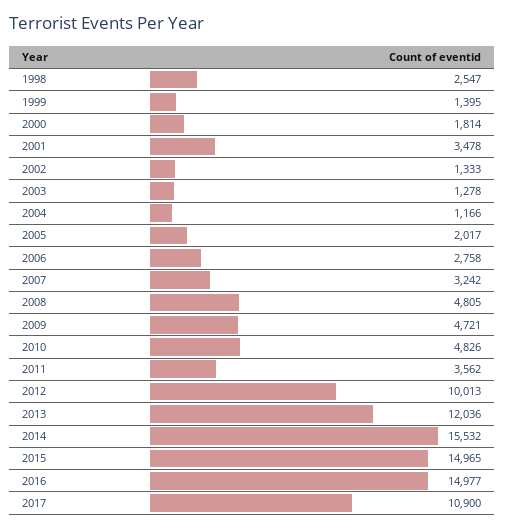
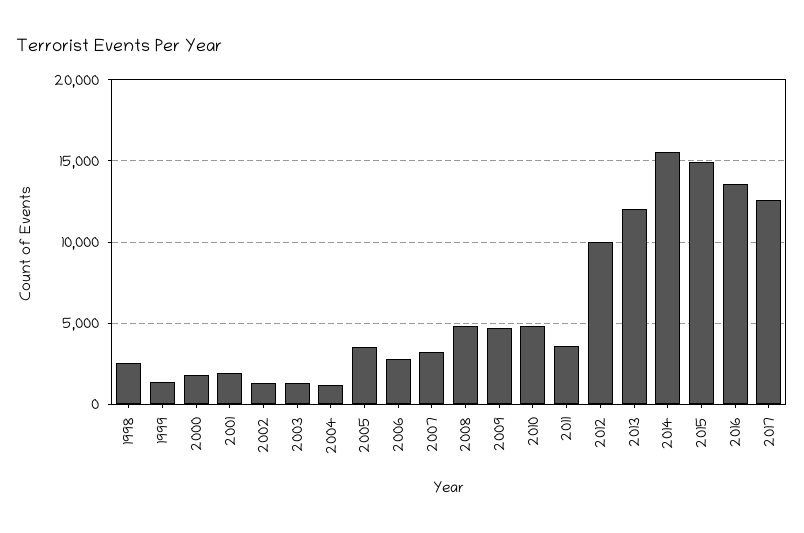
  {
    "1998": 2547,
    "1999": 1395,
    "2000": 1814,
-   "2001": 3478,
+   "2001": 2000,
    "2002": 1333,
    "2003": 1278,
    "2004": 1166,
-   "2005": 2017,
+   "2005": 3500,
    "2006": 2758,
    "2007": 3242,
    "2008": 4805,
    "2009": 4721,
    "2010": 4826,
    "2011": 3562,
    "2012": 10013,
    "2013": 12036,
    "2014": 15532,
    "2015": 14965,
-   "2016": 14977,
+   "2016": 13500,
-   "2017": 10900
+   "2017": 12500
  }

